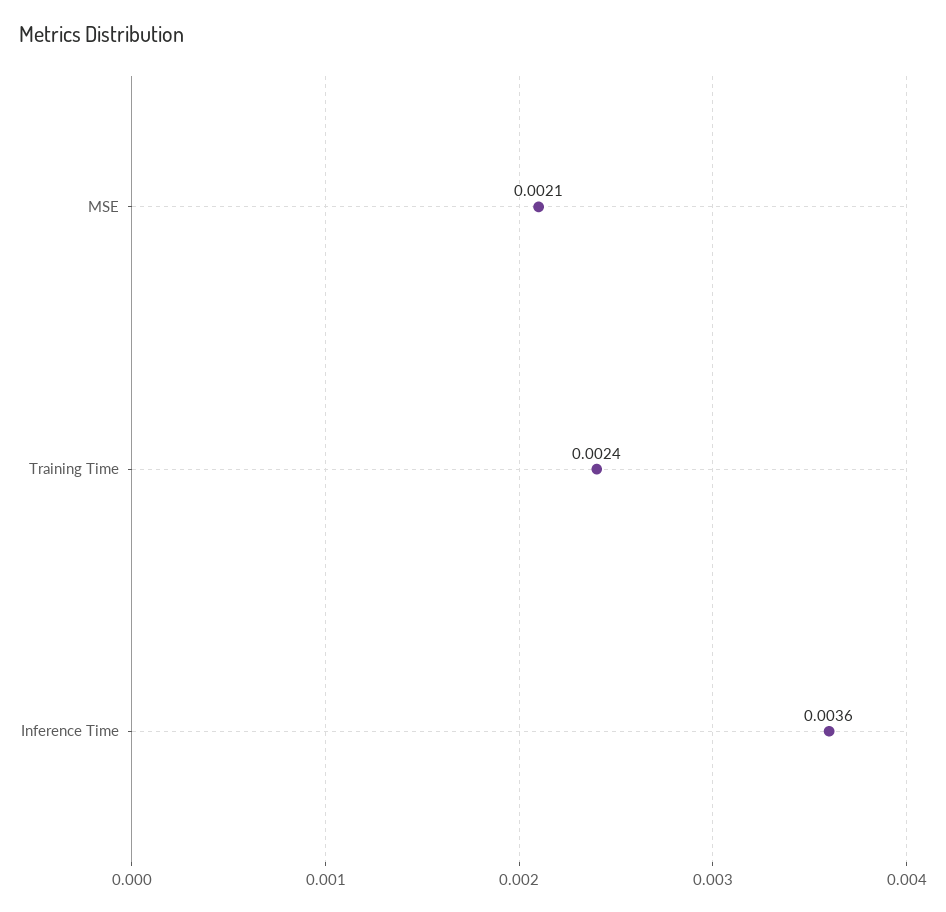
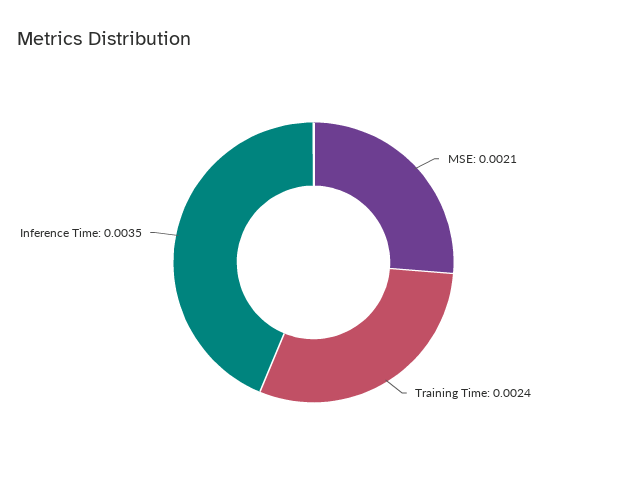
  {
    "MSE": 0.0021,
    "Training Time": 0.0024,
-   "Inference Time": 0.0036
+   "Inference Time": 0.0035
  }

